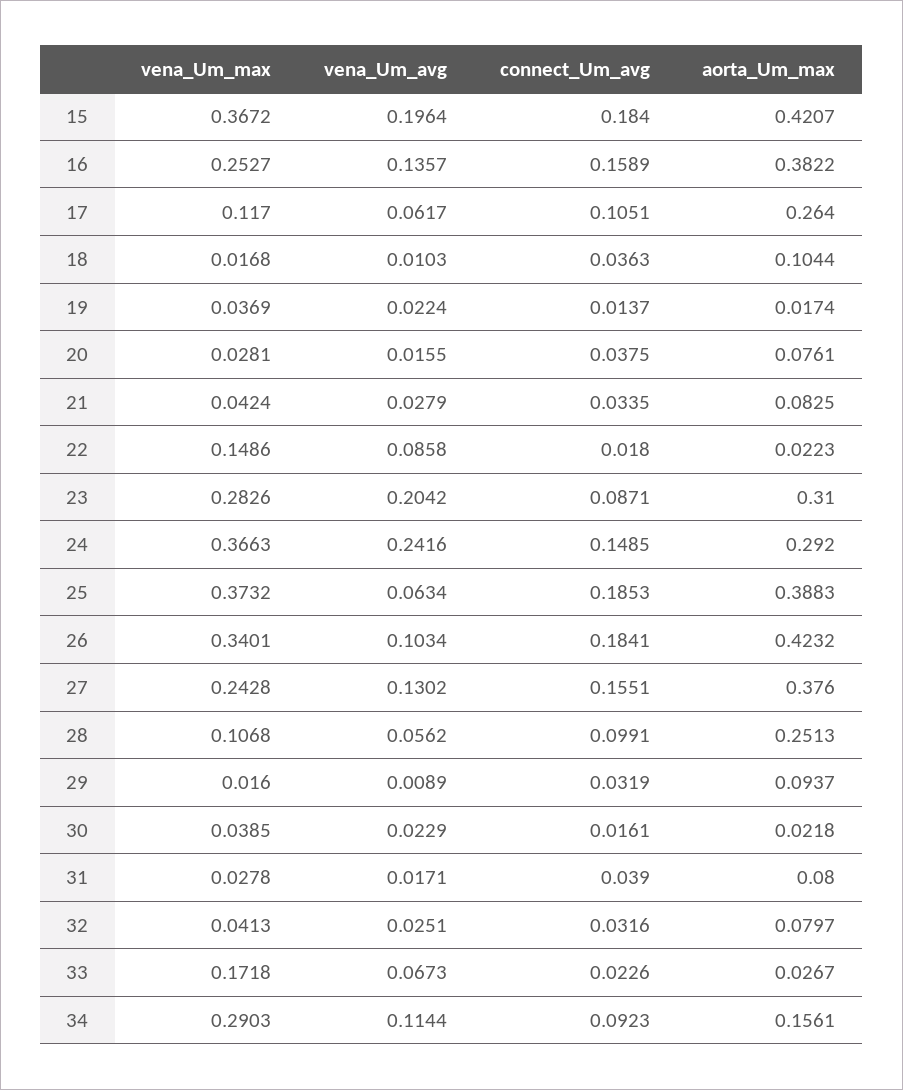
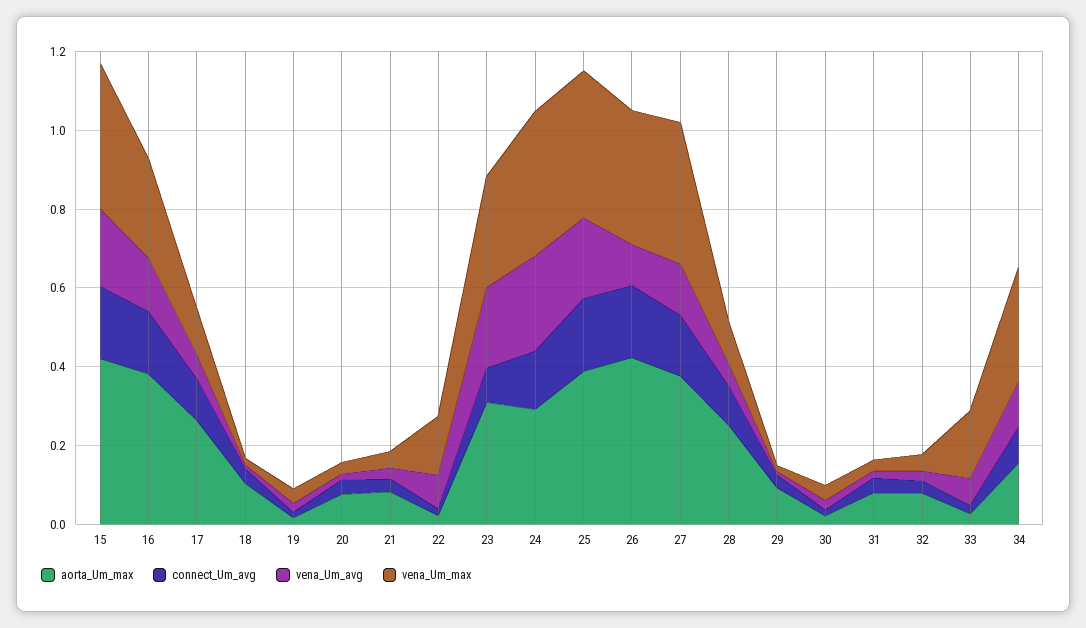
  {
    "vena_Um_max": {
      "15": 0.3672,
      "16": 0.2527,
      "17": 0.117,
      "18": 0.0168,
      "19": 0.0369,
      "20": 0.0281,
      "21": 0.0424,
      "22": 0.1486,
      "23": 0.2826,
      "24": 0.3663,
      "25": 0.3732,
      "26": 0.3401,
-     "27": 0.2428,
+     "27": 0.35,
      "28": 0.1068,
      "29": 0.016,
      "30": 0.0385,
      "31": 0.0278,
      "32": 0.0413,
      "33": 0.1718,
      "34": 0.2903
    },
    "vena_Um_avg": {
      "15": 0.1964,
      "16": 0.1357,
      "17": 0.0617,
      "18": 0.0103,
      "19": 0.0224,
      "20": 0.0155,
      "21": 0.0279,
      "22": 0.0858,
      "23": 0.2042,
      "24": 0.2416,
-     "25": 0.0634,
+     "25": 0.2,
      "26": 0.1034,
      "27": 0.1302,
      "28": 0.0562,
      "29": 0.0089,
      "30": 0.0229,
      "31": 0.0171,
      "32": 0.0251,
      "33": 0.0673,
      "34": 0.1144
    },
    "connect_Um_avg": {
      "15": 0.184,
      "16": 0.1589,
      "17": 0.1051,
      "18": 0.0363,
      "19": 0.0137,
      "20": 0.0375,
      "21": 0.0335,
      "22": 0.018,
      "23": 0.0871,
      "24": 0.1485,
      "25": 0.1853,
      "26": 0.1841,
      "27": 0.1551,
      "28": 0.0991,
      "29": 0.0319,
      "30": 0.0161,
      "31": 0.039,
      "32": 0.0316,
      "33": 0.0226,
      "34": 0.0923
    },
    "aorta_Um_max": {
      "15": 0.4207,
      "16": 0.3822,
      "17": 0.264,
      "18": 0.1044,
      "19": 0.0174,
      "20": 0.0761,
      "21": 0.0825,
      "22": 0.0223,
      "23": 0.31,
      "24": 0.292,
      "25": 0.3883,
      "26": 0.4232,
      "27": 0.376,
      "28": 0.2513,
      "29": 0.0937,
      "30": 0.0218,
      "31": 0.08,
      "32": 0.0797,
      "33": 0.0267,
      "34": 0.1561
    }
  }

